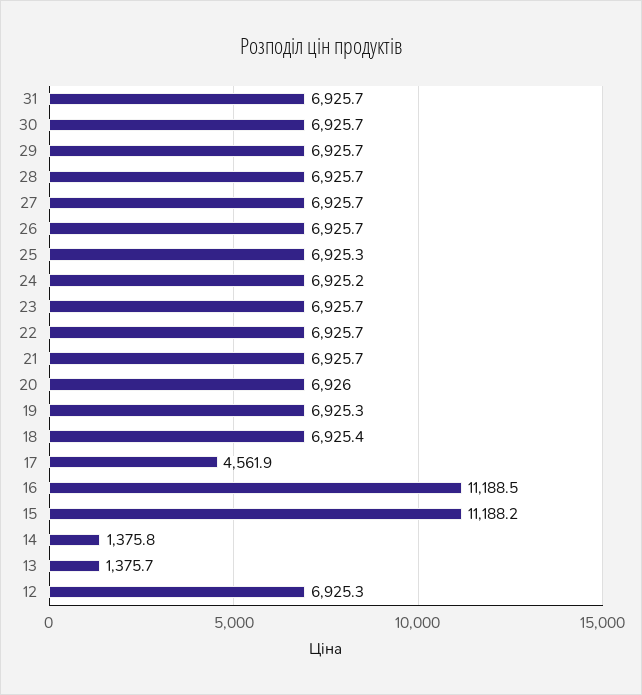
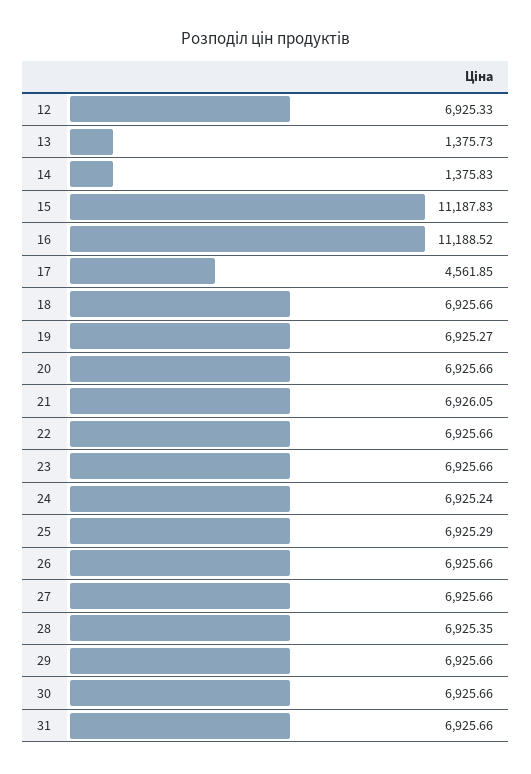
  {
    "31": 6925.66,
    "30": 6925.66,
    "29": 6925.66,
-   "28": 6925.7,
+   "28": 6925.35,
    "27": 6925.66,
    "26": 6925.66,
    "25": 6925.29,
    "24": 6925.24,
    "23": 6925.66,
    "22": 6925.66,
-   "21": 6925.7,
+   "21": 6926.05,
-   "20": 6926,
+   "20": 6925.66,
    "19": 6925.27,
-   "18": 6925.4,
+   "18": 6925.66,
    "17": 4561.85,
    "16": 11188.52,
-   "15": 11188.2,
+   "15": 11187.83,
    "14": 1375.83,
    "13": 1375.73,
    "12": 6925.33
  }

